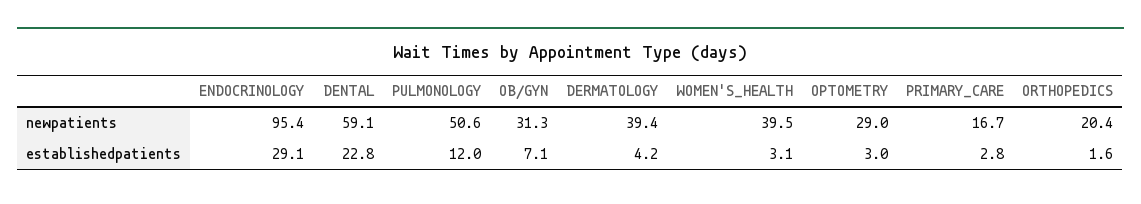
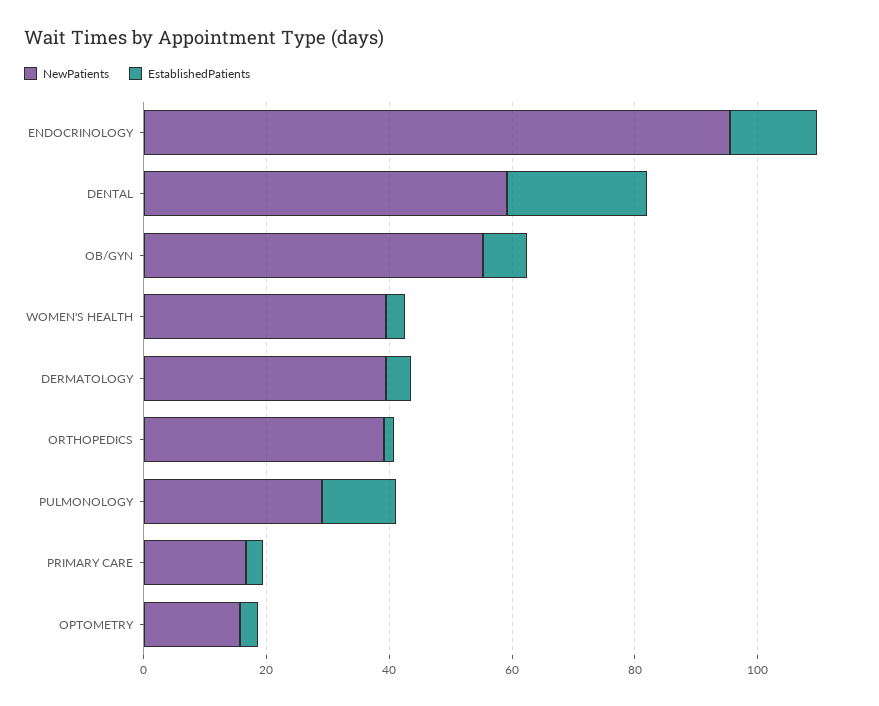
  {
    "newpatients": {
      "ENDOCRINOLOGY": 95.4,
      "DENTAL": 59.1,
-     "PULMONOLOGY": 50.6,
+     "PULMONOLOGY": 30,
-     "OB/GYN": 31.3,
+     "OB/GYN": 55,
      "DERMATOLOGY": 39.4,
      "WOMEN'S_HEALTH": 39.5,
-     "OPTOMETRY": 29,
+     "OPTOMETRY": 15,
      "PRIMARY_CARE": 16.7,
-     "ORTHOPEDICS": 20.4
+     "ORTHOPEDICS": 40
    },
    "establishedpatients": {
-     "ENDOCRINOLOGY": 29.1,
+     "ENDOCRINOLOGY": 15,
      "DENTAL": 22.8,
      "PULMONOLOGY": 12,
      "OB/GYN": 7.1,
      "DERMATOLOGY": 4.2,
      "WOMEN'S_HEALTH": 3.1,
      "OPTOMETRY": 3,
      "PRIMARY_CARE": 2.8,
      "ORTHOPEDICS": 1.6
    }
  }

